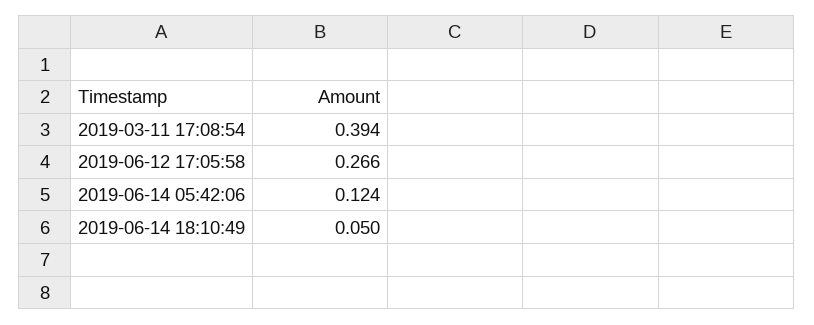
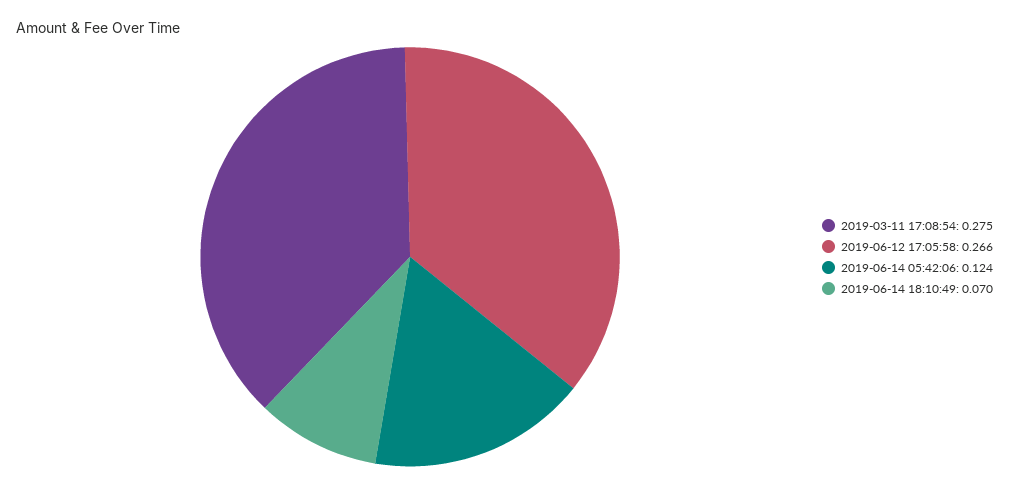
  {
-   "2019-03-11 17:08:54": 0.394,
+   "2019-03-11 17:08:54": 0.275,
    "2019-06-12 17:05:58": 0.266,
    "2019-06-14 05:42:06": 0.124,
-   "2019-06-14 18:10:49": 0.05
+   "2019-06-14 18:10:49": 0.07
  }

